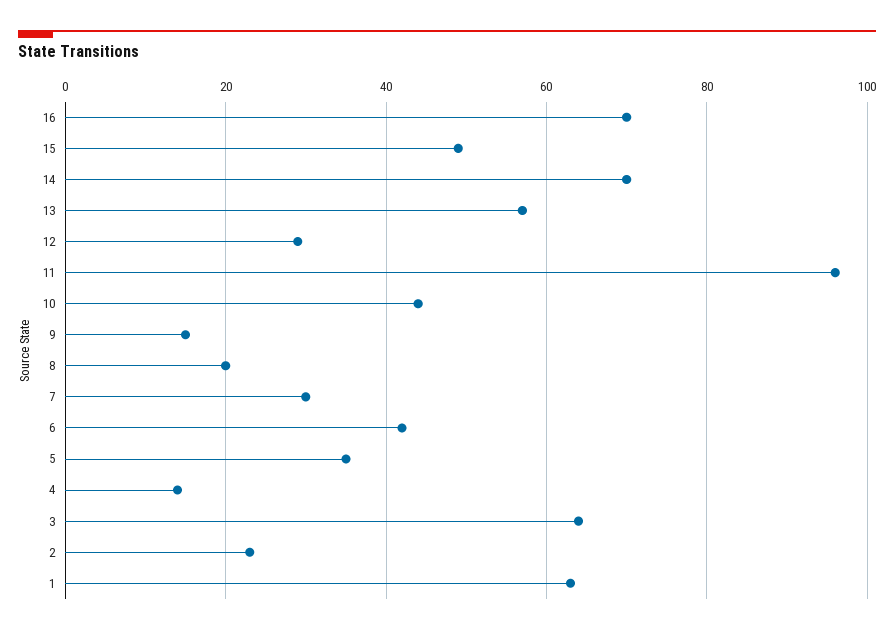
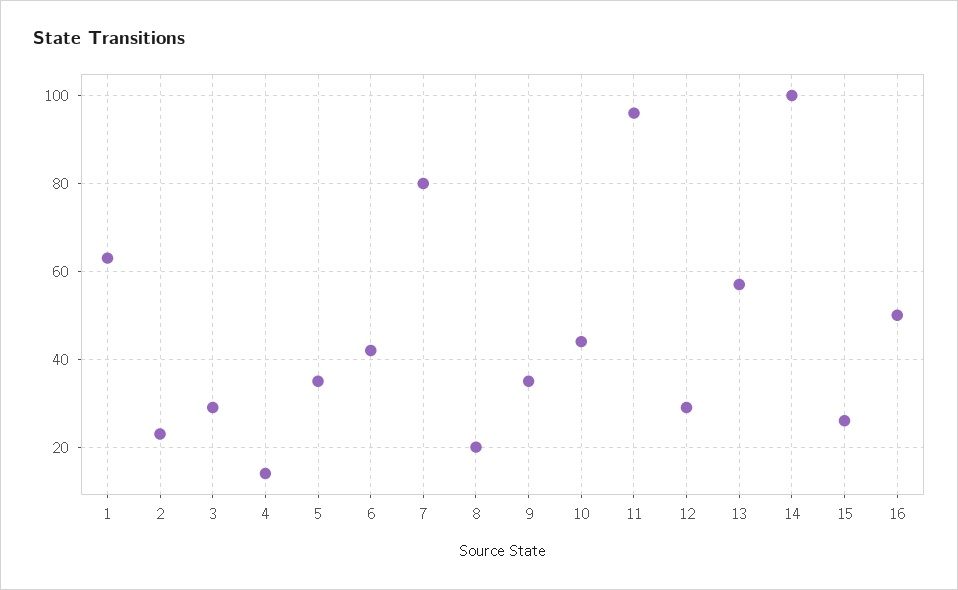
  {
-   "16": 70,
+   "16": 50,
-   "15": 50,
+   "15": 25,
-   "14": 70,
+   "14": 100,
    "13": 55,
    "12": 30,
    "11": 95,
    "10": 45,
-   "9": 15,
+   "9": 35,
    "8": 20,
-   "7": 30,
+   "7": 80,
    "6": 40,
    "5": 35,
    "4": 15,
-   "3": 65,
+   "3": 30,
    "2": 25,
    "1": 65
  }

